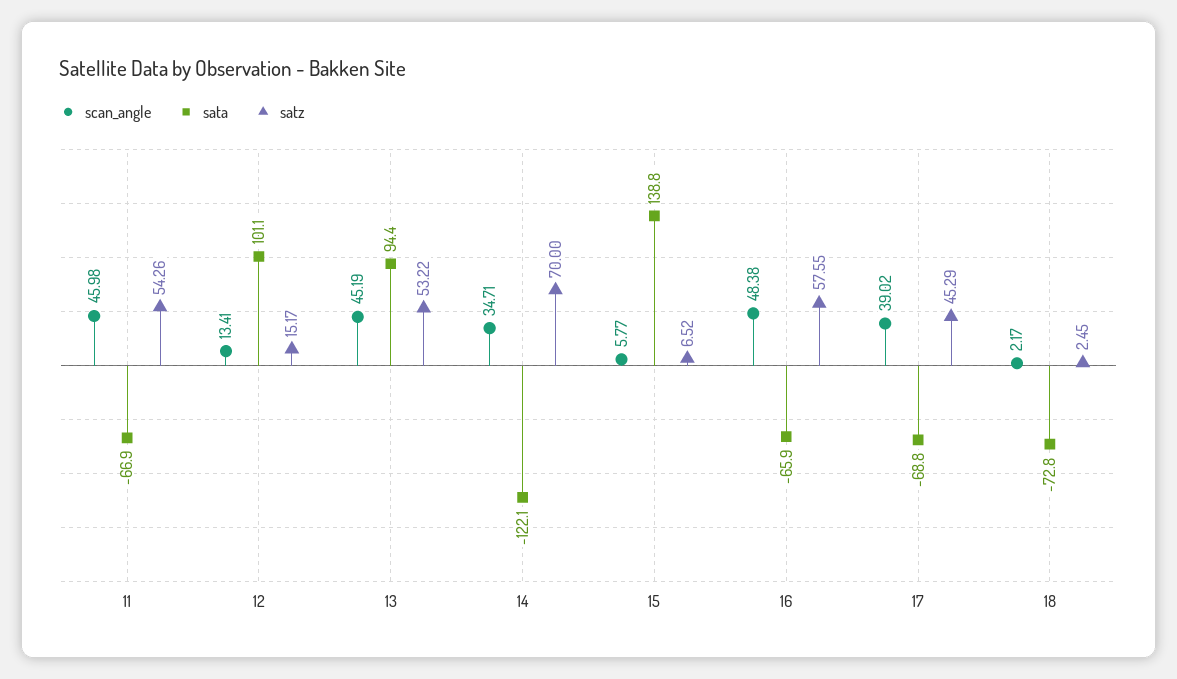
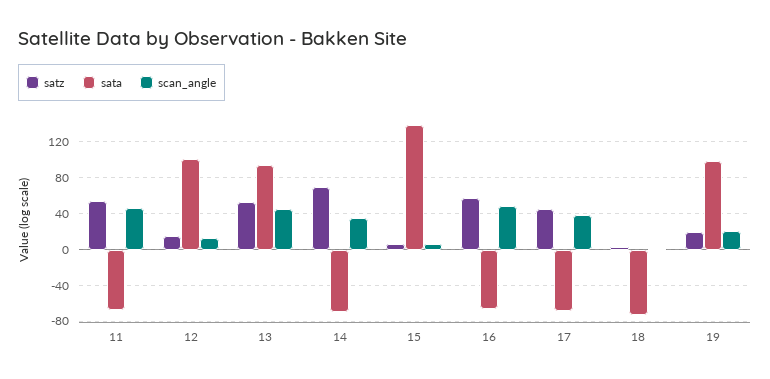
  {
    "scan_angle": {
      "11": 45.98,
      "12": 13.41,
      "13": 45.19,
      "14": 34.71,
      "15": 5.77,
      "16": 48.38,
      "17": 39.02,
-     "18": 2.17
+     "18": 2.17,
+     "19": 20
    },
    "sata": {
      "11": -66.9,
      "12": 101.1,
      "13": 94.4,
-     "14": -122.1,
+     "14": -70,
      "15": 138.8,
      "16": -65.9,
      "17": -68.8,
-     "18": -72.8
+     "18": -72.8,
+     "19": 100
    },
    "satz": {
      "11": 54.26,
      "12": 15.17,
      "13": 53.22,
      "14": 70,
      "15": 6.52,
      "16": 57.55,
      "17": 45.29,
-     "18": 2.45
+     "18": 2.45,
+     "19": 20
    }
  }

